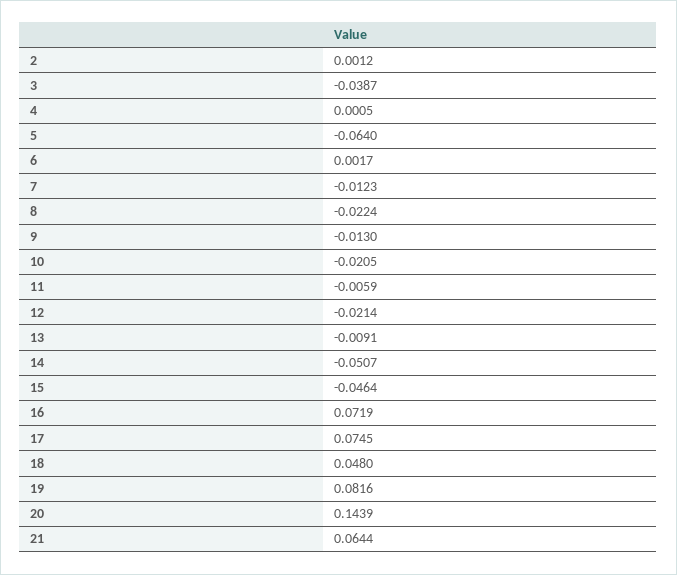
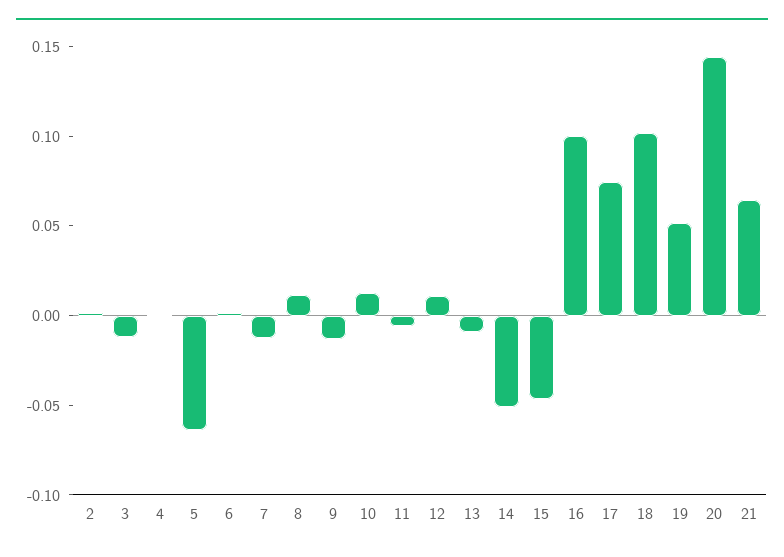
  {
    "2": 0.0012,
-   "3": -0.0387,
+   "3": -0.01,
    "4": 0.0005,
    "5": -0.064,
    "6": 0.0017,
    "7": -0.0123,
-   "8": -0.0224,
+   "8": 0.01,
    "9": -0.013,
-   "10": -0.0205,
+   "10": 0.01,
    "11": -0.0059,
-   "12": -0.0214,
+   "12": 0.01,
    "13": -0.0091,
    "14": -0.0507,
    "15": -0.0464,
-   "16": 0.0719,
+   "16": 0.1,
    "17": 0.0745,
-   "18": 0.048,
+   "18": 0.1,
-   "19": 0.0816,
+   "19": 0.05,
    "20": 0.1439,
    "21": 0.0644
  }

